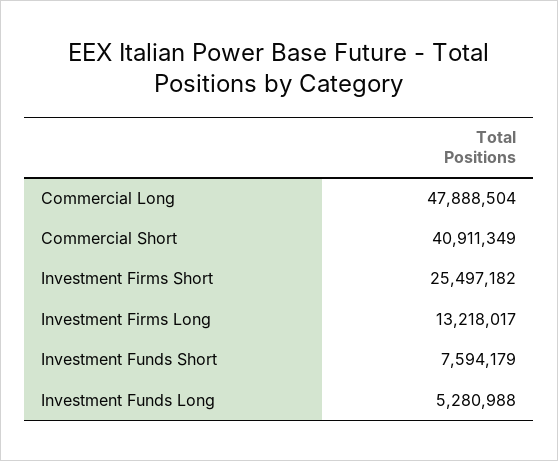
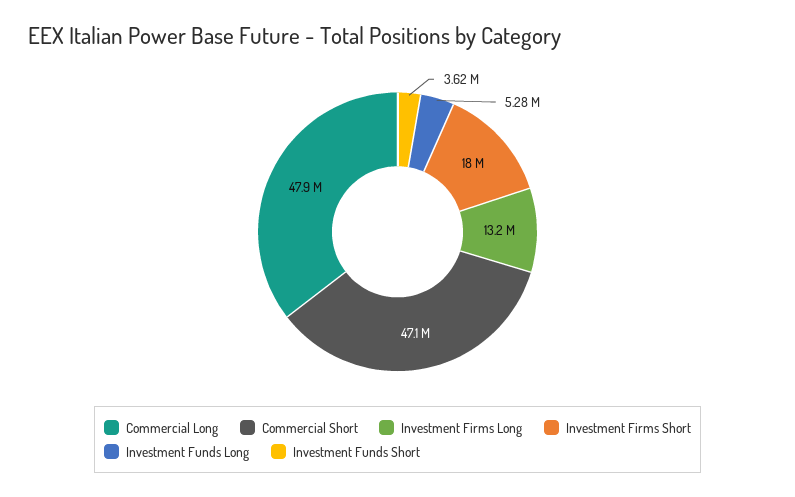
  {
    "Commercial Long": 47888504,
-   "Commercial Short": 40911349,
+   "Commercial Short": 47100000,
-   "Investment Firms Short": 25497182,
+   "Investment Firms Short": 18000000,
    "Investment Firms Long": 13218017,
-   "Investment Funds Short": 7594179,
+   "Investment Funds Short": 3620000,
    "Investment Funds Long": 5280988
  }

